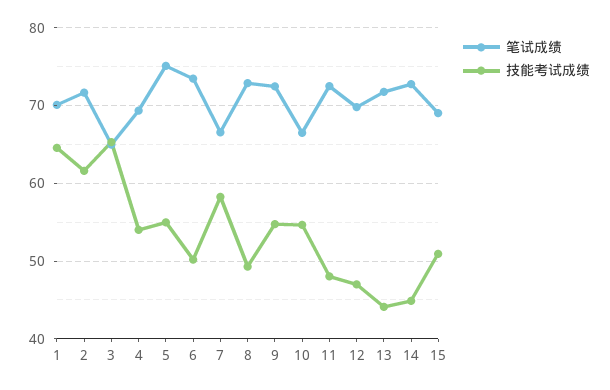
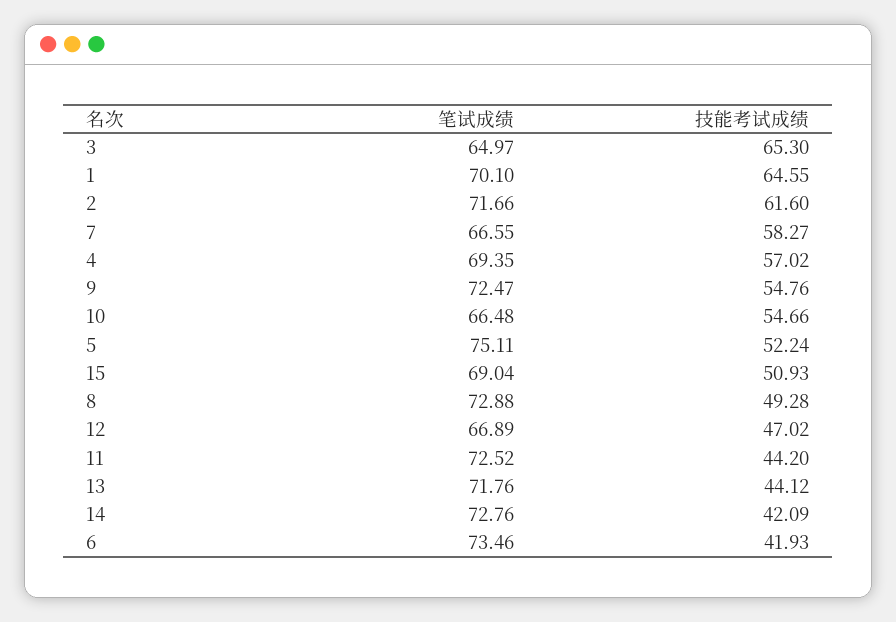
  {
    "笔试成绩": {
      "1": 70.1,
      "2": 71.66,
      "3": 64.97,
      "4": 69.35,
      "5": 75.11,
      "6": 73.46,
      "7": 66.55,
      "8": 72.88,
      "9": 72.47,
      "10": 66.48,
      "11": 72.52,
-     "12": 70,
+     "12": 66.89,
      "13": 71.76,
      "14": 72.76,
      "15": 69.04
    },
    "技能考试成绩": {
      "1": 64.55,
      "2": 61.6,
      "3": 65.3,
-     "4": 54,
+     "4": 57.02,
-     "5": 55,
+     "5": 52.24,
-     "6": 50,
+     "6": 41.93,
      "7": 58.27,
      "8": 49.28,
      "9": 54.76,
      "10": 54.66,
-     "11": 48,
+     "11": 44.2,
      "12": 47.02,
      "13": 44.12,
-     "14": 45,
+     "14": 42.09,
      "15": 50.93
    }
  }

